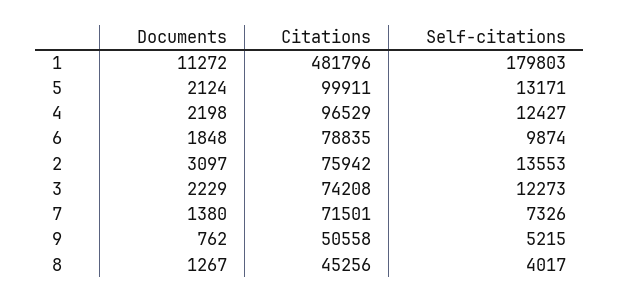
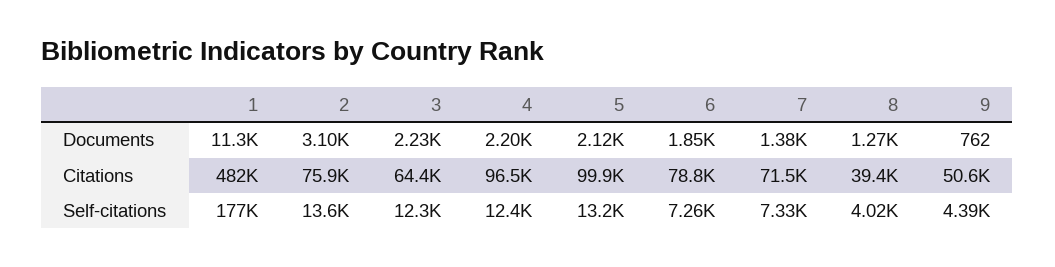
  {
    "Documents": {
      "1": 11272,
      "5": 2124,
      "4": 2198,
      "6": 1848,
      "2": 3097,
      "3": 2229,
      "7": 1380,
      "9": 762,
      "8": 1267
    },
    "Citations": {
      "1": 481796,
      "5": 99911,
      "4": 96529,
      "6": 78835,
      "2": 75942,
-     "3": 74208,
+     "3": 64400,
      "7": 71501,
      "9": 50558,
-     "8": 45256
+     "8": 39400
    },
    "Self-citations": {
-     "1": 179803,
+     "1": 177000,
      "5": 13171,
      "4": 12427,
-     "6": 9874,
+     "6": 7260,
      "2": 13553,
      "3": 12273,
      "7": 7326,
-     "9": 5215,
+     "9": 4390,
      "8": 4017
    }
  }

